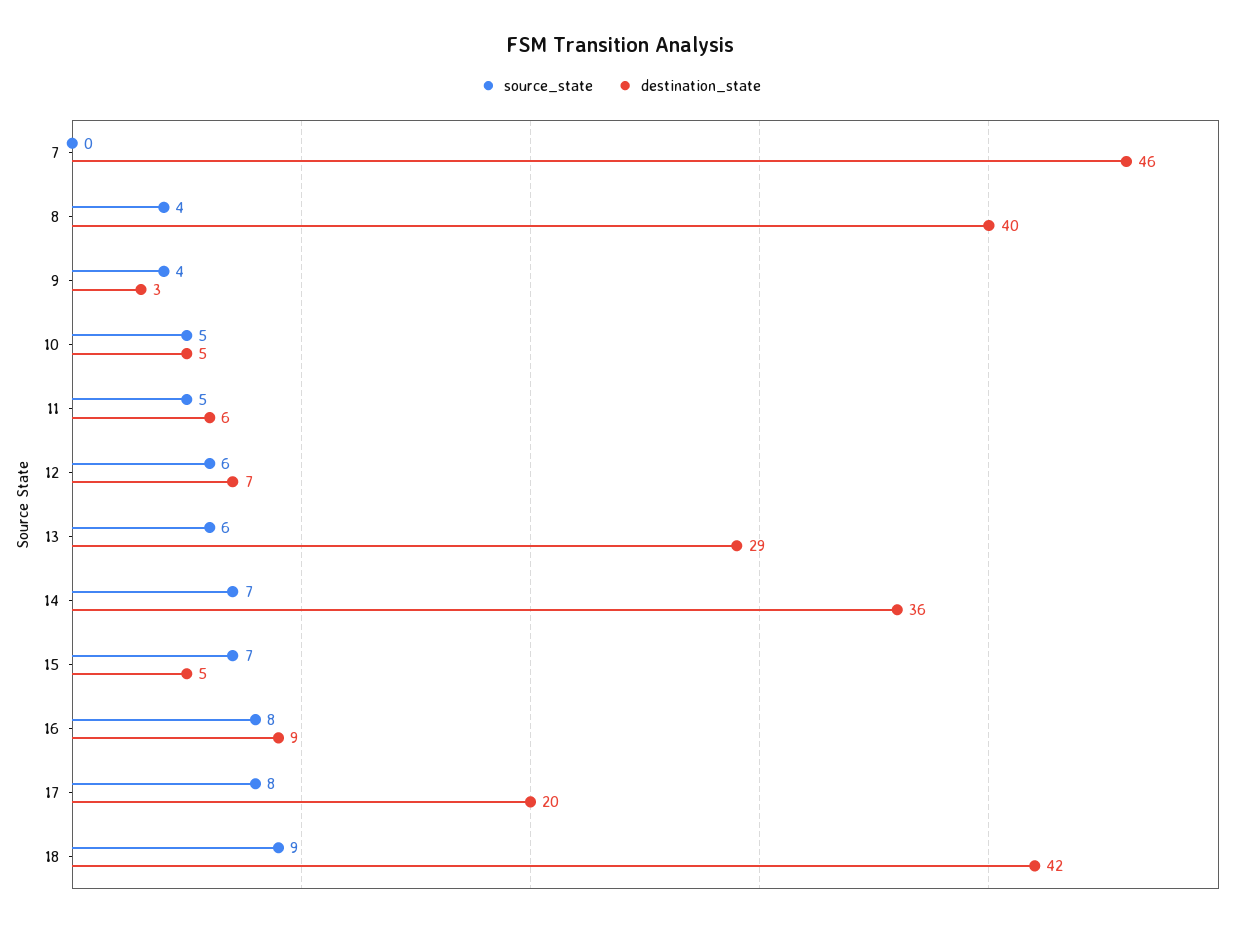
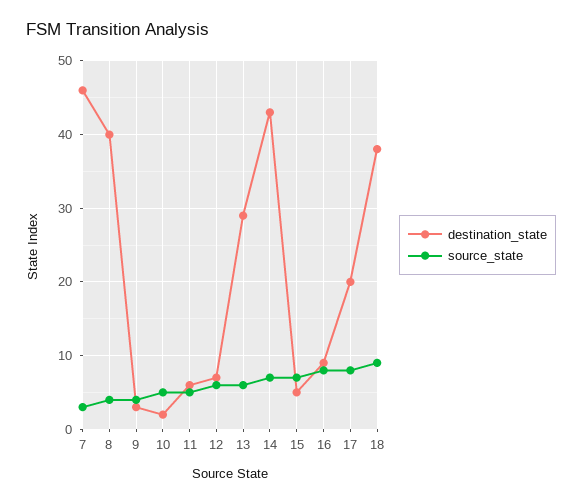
  {
    "source_state": {
-     "7": 0,
+     "7": 3,
      "8": 4,
      "9": 4,
      "10": 5,
      "11": 5,
      "12": 6,
      "13": 6,
      "14": 7,
      "15": 7,
      "16": 8,
      "17": 8,
      "18": 9
    },
    "destination_state": {
      "7": 46,
      "8": 40,
      "9": 3,
-     "10": 5,
+     "10": 2,
      "11": 6,
      "12": 7,
      "13": 29,
-     "14": 36,
+     "14": 43,
      "15": 5,
      "16": 9,
      "17": 20,
-     "18": 42
+     "18": 38
    }
  }

